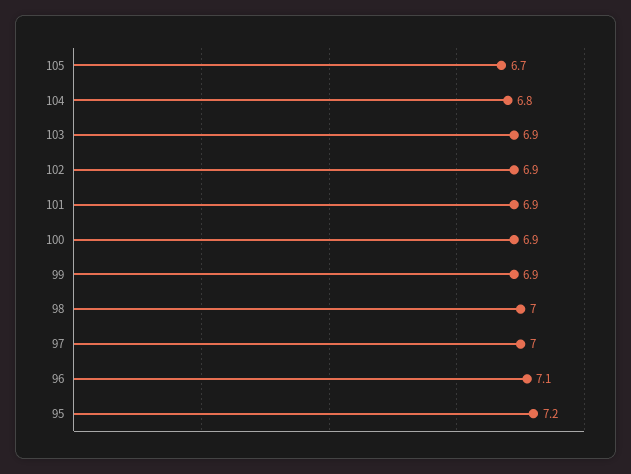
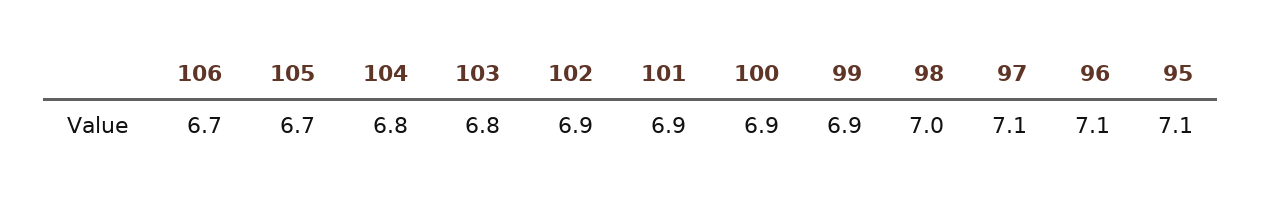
  {
    "105": 6.7,
    "104": 6.8,
-   "103": 6.9,
+   "103": 6.8,
    "102": 6.9,
    "101": 6.9,
    "100": 6.9,
    "99": 6.9,
    "98": 7,
-   "97": 7,
+   "97": 7.1,
    "96": 7.1,
-   "95": 7.2
+   "95": 7.1,
+   "106": 6.7
  }

